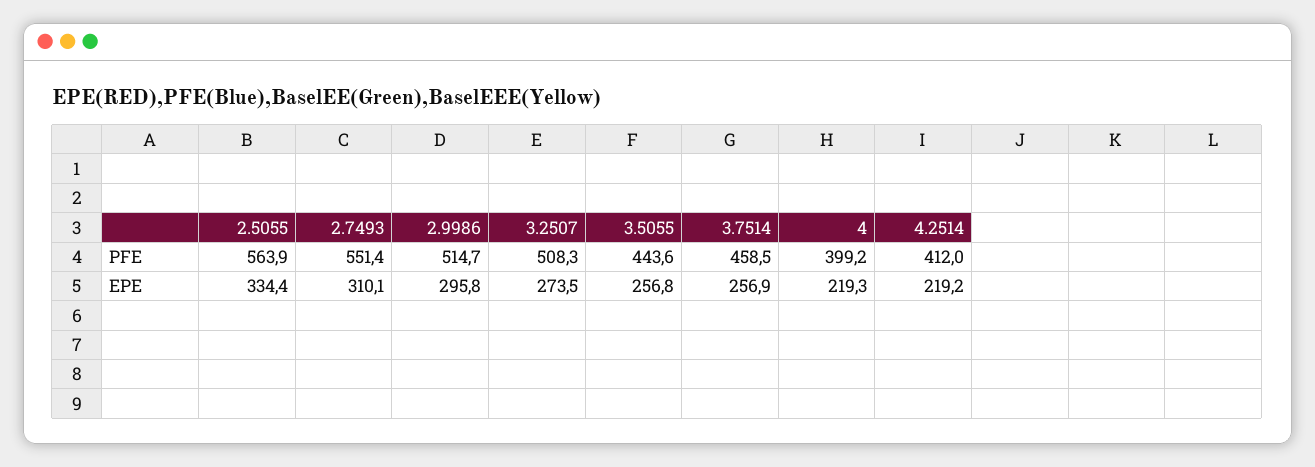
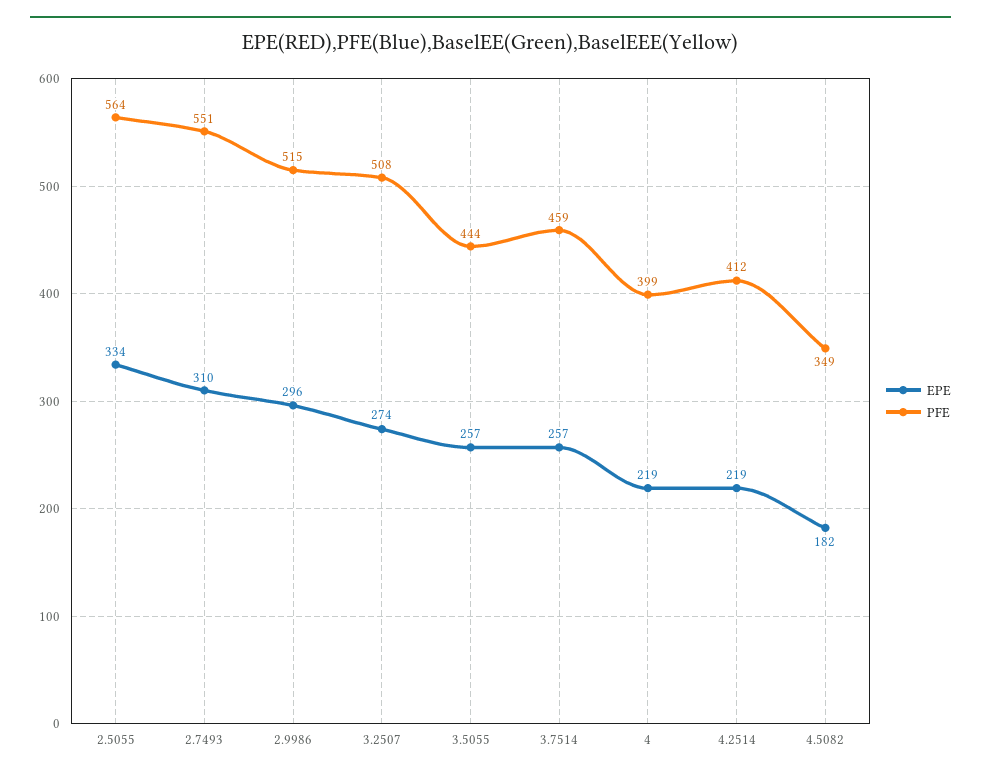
  {
    "PFE": {
      "2.5055": 563.9,
      "2.7493": 551.4,
      "2.9986": 514.7,
      "3.2507": 508.3,
      "3.5055": 443.6,
      "3.7514": 458.5,
      "4": 399.2,
-     "4.2514": 412
+     "4.2514": 412,
+     "4.5082": 349
    },
    "EPE": {
      "2.5055": 334.4,
      "2.7493": 310.1,
      "2.9986": 295.8,
      "3.2507": 273.5,
      "3.5055": 256.8,
      "3.7514": 256.9,
      "4": 219.3,
-     "4.2514": 219.2
+     "4.2514": 219.2,
+     "4.5082": 182
    }
  }

